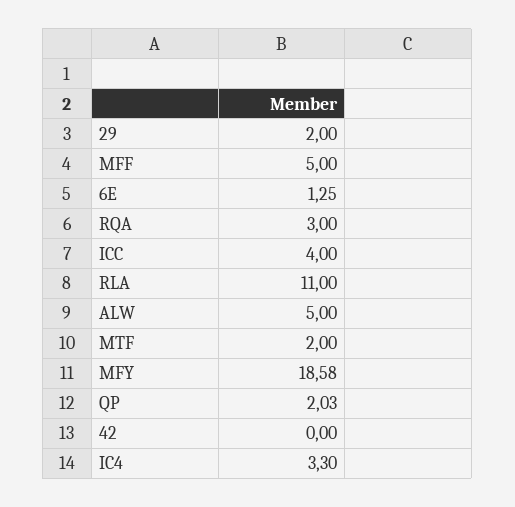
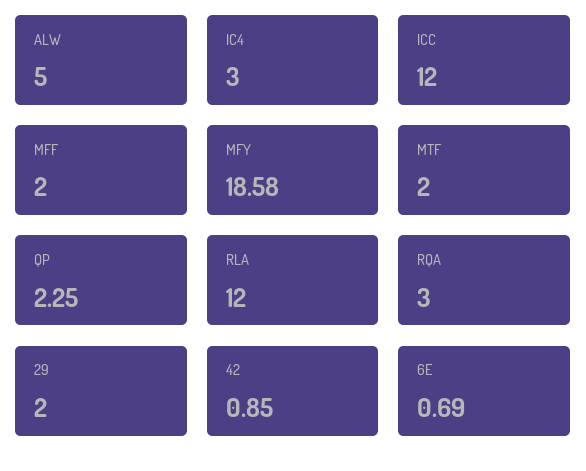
  {
    "29": 2,
-   "MFF": 5,
+   "MFF": 2,
-   "6E": 1.25,
+   "6E": 0.69,
    "RQA": 3,
-   "ICC": 4,
+   "ICC": 12,
-   "RLA": 11,
+   "RLA": 12,
    "ALW": 5,
    "MTF": 2,
    "MFY": 18.58,
-   "QP": 2.03,
+   "QP": 2.25,
-   "42": 0,
+   "42": 0.85,
-   "IC4": 3.3
+   "IC4": 3
  }

